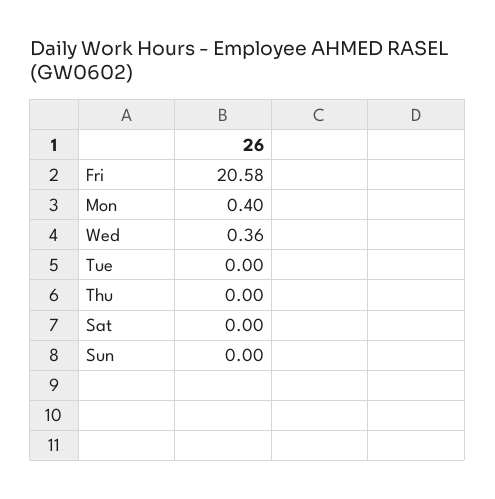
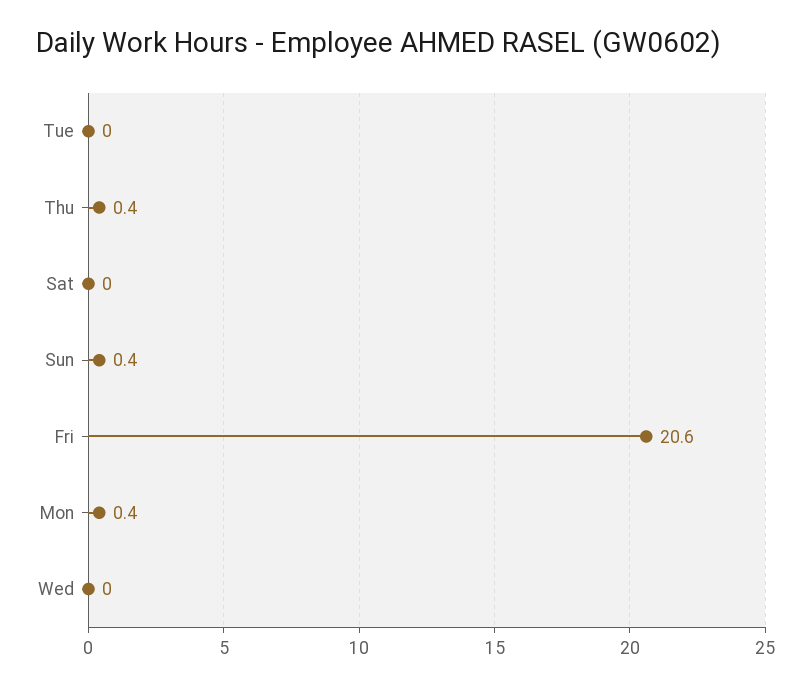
  {
    "Fri": 20.58,
    "Mon": 0.4,
-   "Wed": 0.36,
+   "Wed": 0,
    "Tue": 0,
-   "Thu": 0,
+   "Thu": 0.4,
    "Sat": 0,
-   "Sun": 0
+   "Sun": 0.4
  }

